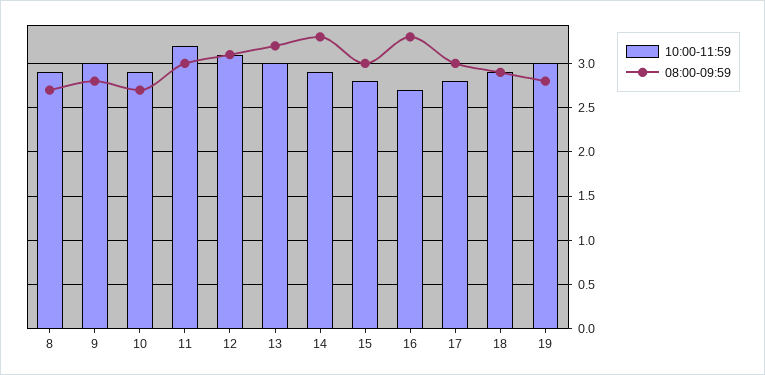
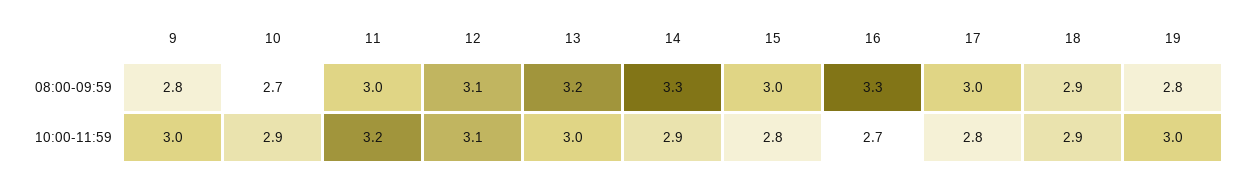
  {
    "10:00-11:59": {
-     "8": 2.9,
      "9": 3,
      "10": 2.9,
      "11": 3.2,
      "12": 3.1,
      "13": 3,
      "14": 2.9,
      "15": 2.8,
      "16": 2.7,
      "17": 2.8,
      "18": 2.9,
      "19": 3
    },
    "08:00-09:59": {
-     "8": 2.7,
      "9": 2.8,
      "10": 2.7,
      "11": 3,
      "12": 3.1,
      "13": 3.2,
      "14": 3.3,
      "15": 3,
      "16": 3.3,
      "17": 3,
      "18": 2.9,
      "19": 2.8
    }
  }

